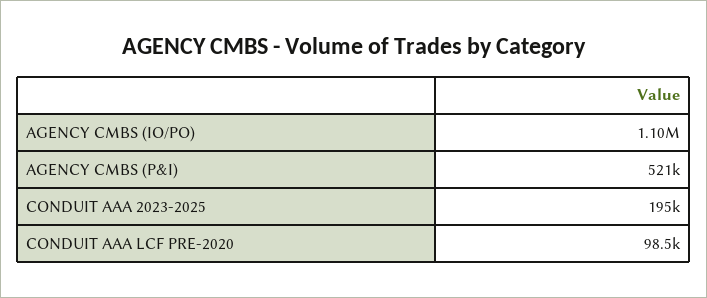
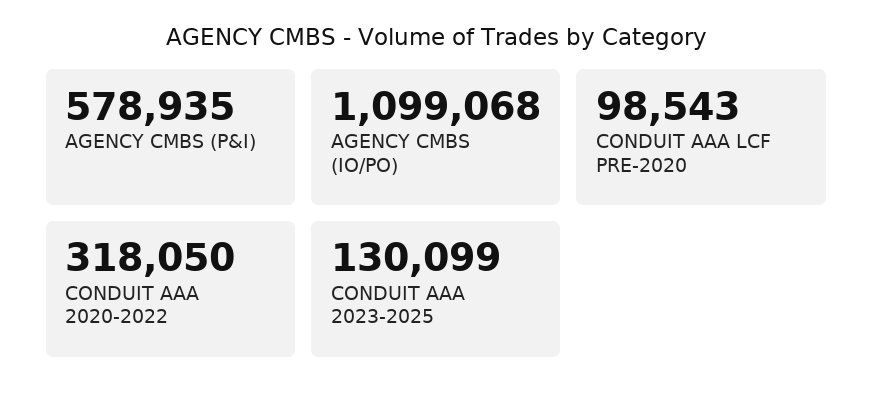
  {
    "AGENCY CMBS (IO/PO)": 1099068,
-   "AGENCY CMBS (P&I)": 521000,
+   "AGENCY CMBS (P&I)": 578935,
-   "CONDUIT AAA 2023-2025": 195000,
+   "CONDUIT AAA 2023-2025": 130099,
-   "CONDUIT AAA LCF PRE-2020": 98543
+   "CONDUIT AAA LCF PRE-2020": 98543,
+   "CONDUIT AAA 2020-2022": 318050
  }

